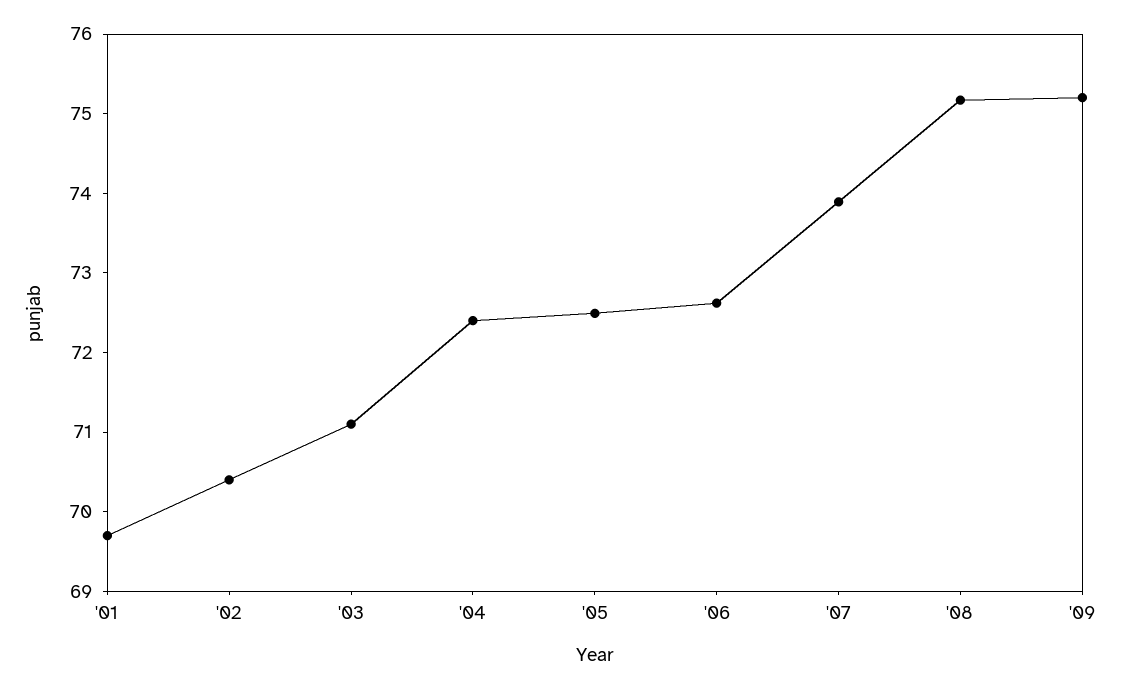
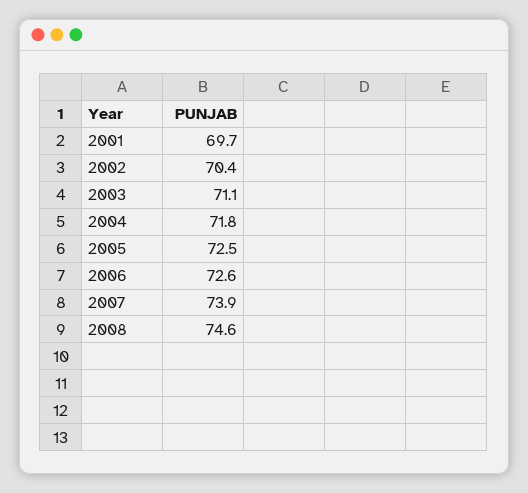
  {
    "'01": 69.7,
    "'02": 70.4,
    "'03": 71.1,
-   "'04": 72.4,
+   "'04": 71.8,
    "'05": 72.5,
    "'06": 72.6,
    "'07": 73.9,
-   "'08": 75.2,
+   "'08": 74.6
-   "'09": 75.2
  }

